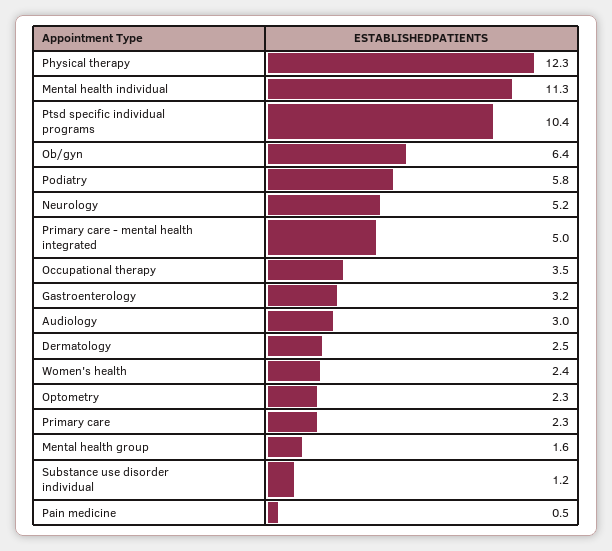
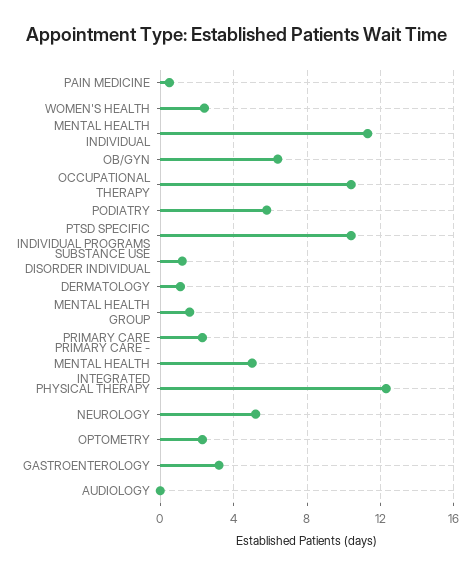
  {
    "Physical therapy": 12.3,
    "Mental health individual": 11.3,
    "Ptsd specific individual programs": 10.4,
    "Ob/gyn": 6.4,
    "Podiatry": 5.8,
    "Neurology": 5.2,
    "Primary care - mental health integrated": 5,
-   "Occupational therapy": 3.5,
+   "Occupational therapy": 10.5,
    "Gastroenterology": 3.2,
-   "Audiology": 3,
+   "Audiology": 0,
-   "Dermatology": 2.5,
+   "Dermatology": 1,
    "Women's health": 2.4,
    "Optometry": 2.3,
    "Primary care": 2.3,
    "Mental health group": 1.6,
    "Substance use disorder individual": 1.2,
    "Pain medicine": 0.5
  }

